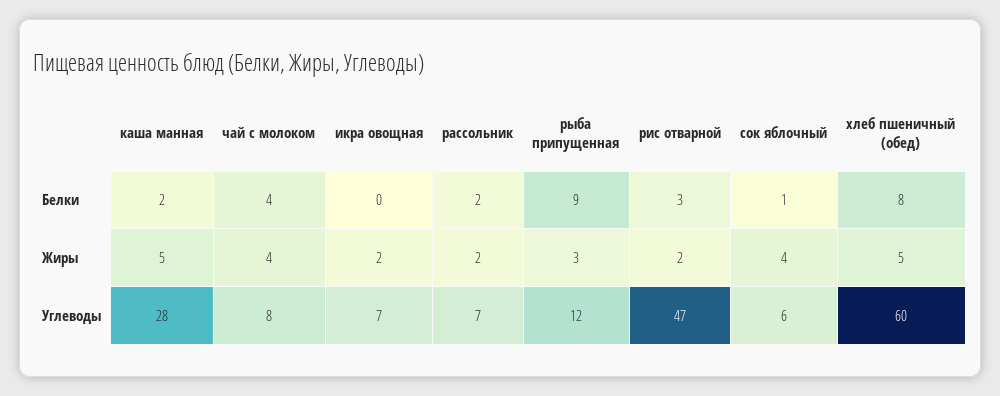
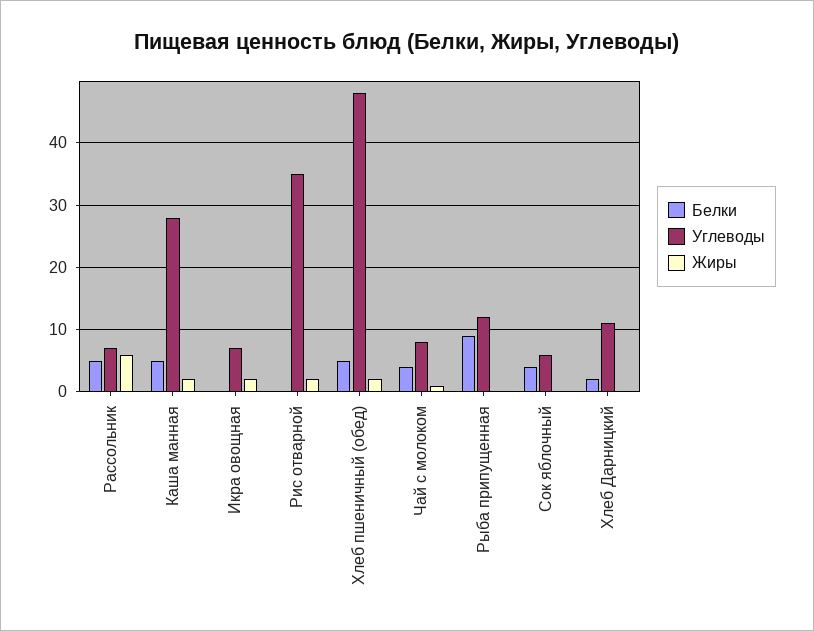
  {
    "Белки": {
-     "каша манная": 2,
+     "каша манная": 5,
      "чай с молоком": 4,
      "икра овощная": 0,
-     "рассольник": 2,
+     "рассольник": 5,
      "рыба припущенная": 9,
-     "рис отварной": 3,
+     "рис отварной": 0,
-     "сок яблочный": 1,
+     "сок яблочный": 4,
-     "хлеб пшеничный (обед)": 8
+     "хлеб пшеничный (обед)": 5,
+     "Хлеб Дарницкий": 2
    },
    "Жиры": {
-     "каша манная": 5,
+     "каша манная": 2,
-     "чай с молоком": 4,
+     "чай с молоком": 1,
      "икра овощная": 2,
-     "рассольник": 2,
+     "рассольник": 6,
-     "рыба припущенная": 3,
+     "рыба припущенная": 0,
      "рис отварной": 2,
-     "сок яблочный": 4,
+     "сок яблочный": 0,
-     "хлеб пшеничный (обед)": 5
+     "хлеб пшеничный (обед)": 2,
+     "Хлеб Дарницкий": 0
    },
    "Углеводы": {
      "каша манная": 28,
      "чай с молоком": 8,
      "икра овощная": 7,
      "рассольник": 7,
      "рыба припущенная": 12,
-     "рис отварной": 47,
+     "рис отварной": 35,
      "сок яблочный": 6,
-     "хлеб пшеничный (обед)": 60
+     "хлеб пшеничный (обед)": 48,
+     "Хлеб Дарницкий": 11
    }
  }

